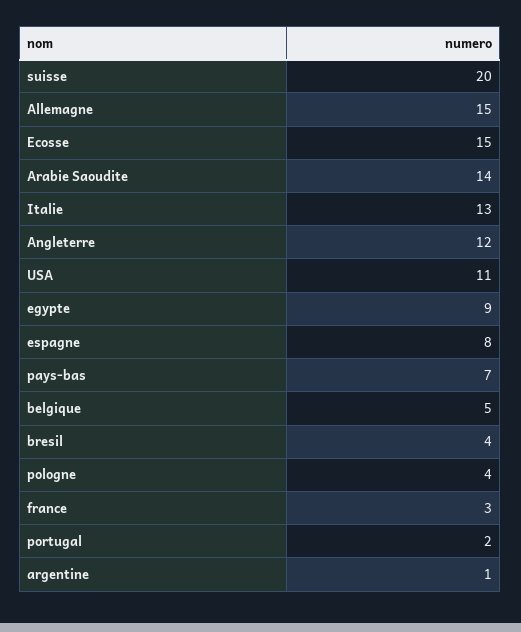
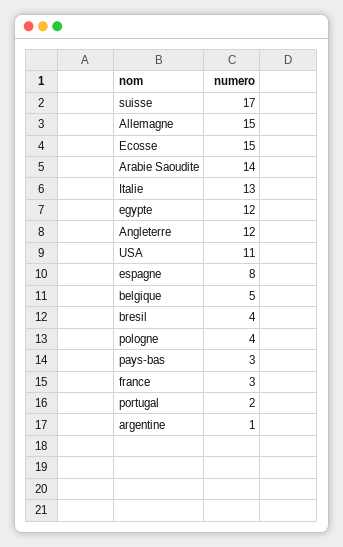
  {
-   "suisse": 20,
+   "suisse": 17,
    "Allemagne": 15,
    "Ecosse": 15,
    "Arabie Saoudite": 14,
    "Italie": 13,
    "Angleterre": 12,
    "USA": 11,
-   "egypte": 9,
+   "egypte": 12,
    "espagne": 8,
-   "pays-bas": 7,
+   "pays-bas": 3,
    "belgique": 5,
    "bresil": 4,
    "pologne": 4,
    "france": 3,
    "portugal": 2,
    "argentine": 1
  }

